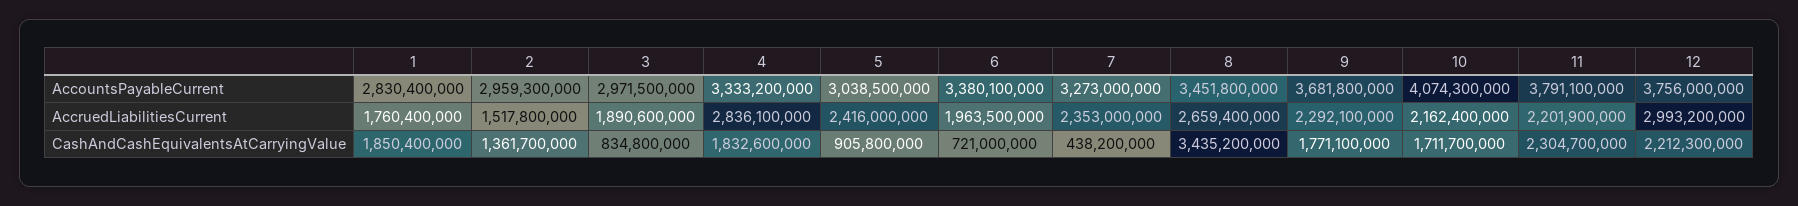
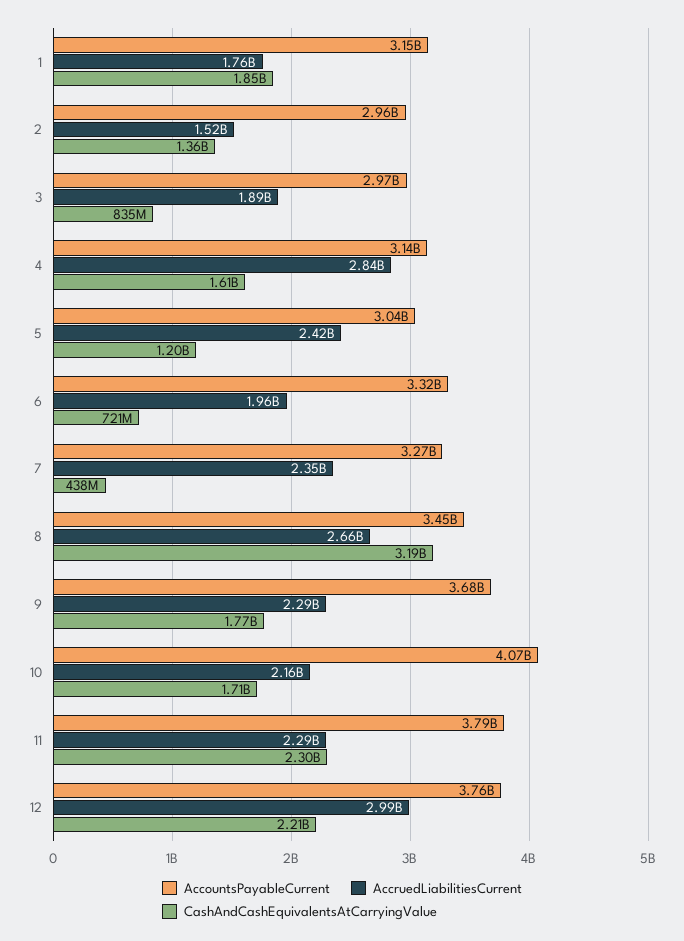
  {
    "AccountsPayableCurrent": {
-     "1": 2830400000,
+     "1": 3150000000,
      "2": 2959300000,
      "3": 2971500000,
-     "4": 3333200000,
+     "4": 3140000000,
      "5": 3038500000,
-     "6": 3380100000,
+     "6": 3320000000,
      "7": 3273000000,
      "8": 3451800000,
      "9": 3681800000,
      "10": 4074300000,
      "11": 3791100000,
      "12": 3756000000
    },
    "AccruedLiabilitiesCurrent": {
      "1": 1760400000,
      "2": 1517800000,
      "3": 1890600000,
      "4": 2836100000,
      "5": 2416000000,
      "6": 1963500000,
      "7": 2353000000,
      "8": 2659400000,
      "9": 2292100000,
      "10": 2162400000,
-     "11": 2201900000,
+     "11": 2290000000,
      "12": 2993200000
    },
    "CashAndCashEquivalentsAtCarryingValue": {
      "1": 1850400000,
      "2": 1361700000,
      "3": 834800000,
-     "4": 1832600000,
+     "4": 1610000000,
-     "5": 905800000,
+     "5": 1200000000,
      "6": 721000000,
      "7": 438200000,
-     "8": 3435200000,
+     "8": 3190000000,
      "9": 1771100000,
      "10": 1711700000,
      "11": 2304700000,
      "12": 2212300000
    }
  }

